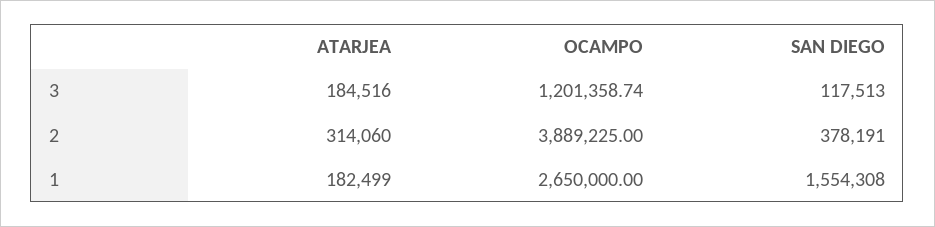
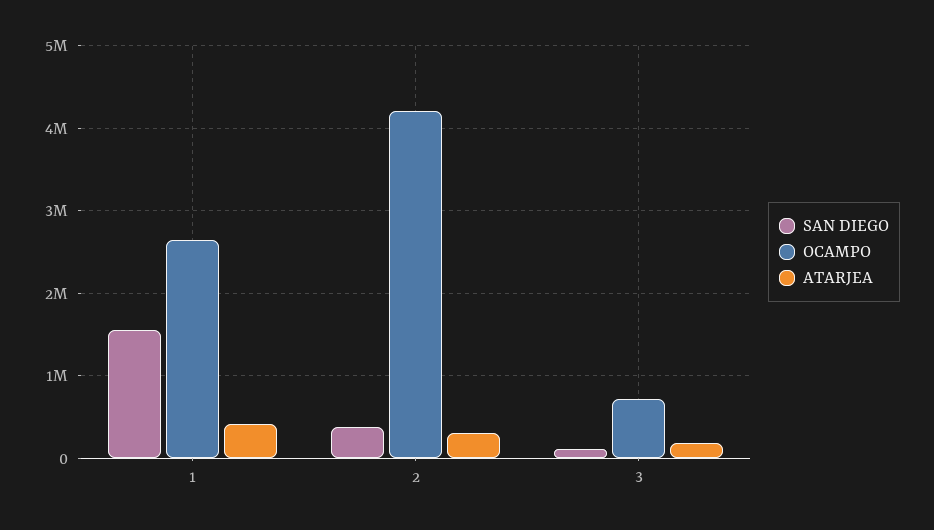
  {
    "ATARJEA": {
      "3": 184516,
      "2": 314060,
-     "1": 182499
+     "1": 400000
    },
    "OCAMPO": {
-     "3": 1201358.74,
+     "3": 700000,
-     "2": 3889225,
+     "2": 4200000,
      "1": 2650000
    },
    "SAN DIEGO": {
      "3": 117513,
      "2": 378191,
      "1": 1554308
    }
  }

